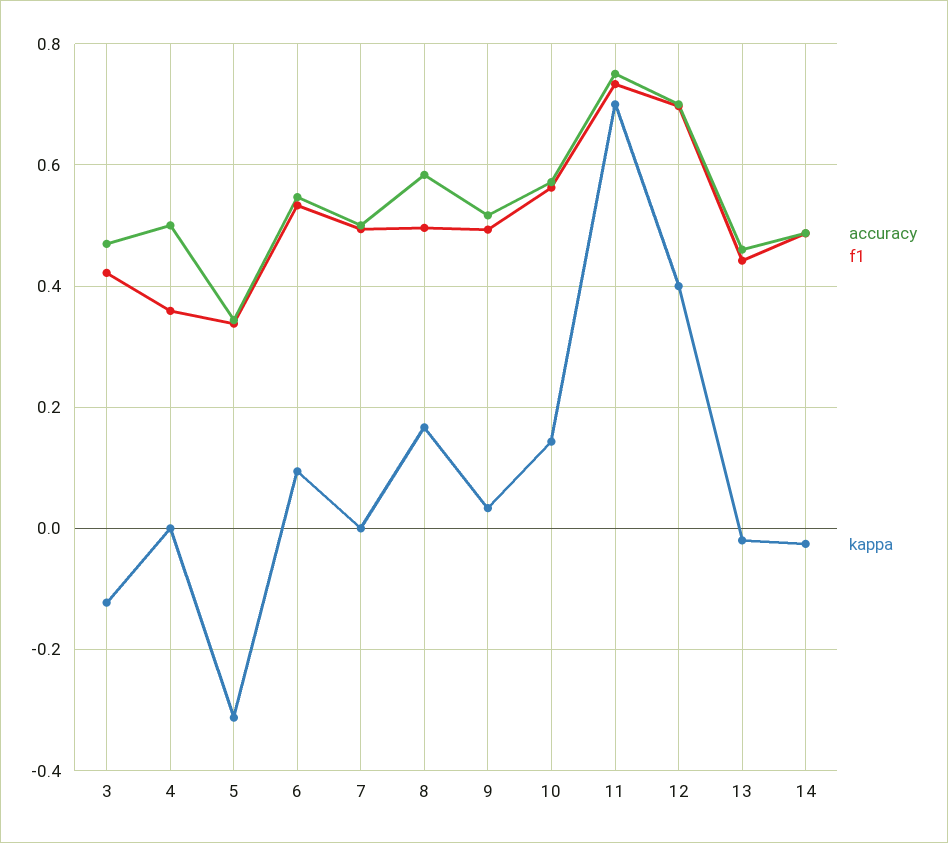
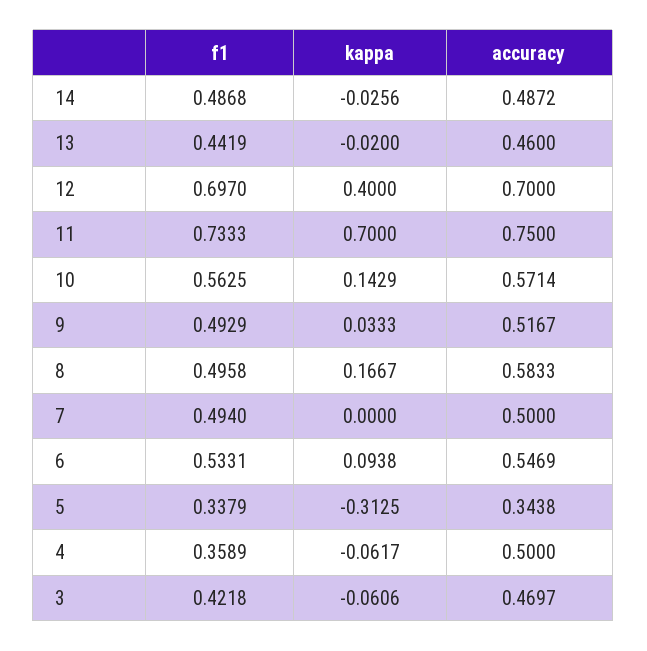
  {
    "accuracy": {
      "3": 0.4697,
      "4": 0.5,
      "5": 0.3438,
      "6": 0.5469,
      "7": 0.5,
      "8": 0.5833,
      "9": 0.5167,
      "10": 0.5714,
      "11": 0.75,
      "12": 0.7,
      "13": 0.46,
      "14": 0.4872
    },
    "f1": {
      "3": 0.4218,
      "4": 0.3589,
      "5": 0.3379,
      "6": 0.5331,
      "7": 0.494,
      "8": 0.4958,
      "9": 0.4929,
      "10": 0.5625,
      "11": 0.7333,
      "12": 0.697,
      "13": 0.4419,
      "14": 0.4868
    },
    "kappa": {
-     "3": -0.12,
+     "3": -0.0606,
-     "4": 0,
+     "4": -0.0617,
      "5": -0.3125,
      "6": 0.0938,
      "7": 0,
      "8": 0.1667,
      "9": 0.0333,
      "10": 0.1429,
      "11": 0.7,
      "12": 0.4,
      "13": -0.02,
      "14": -0.0256
    }
  }

